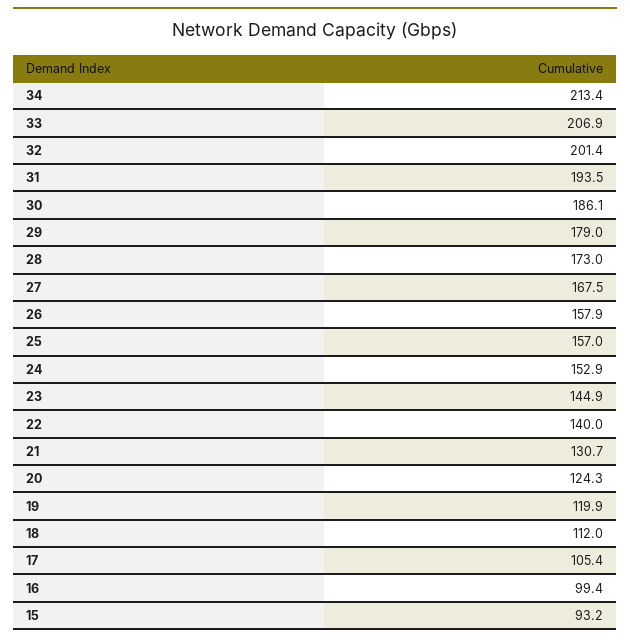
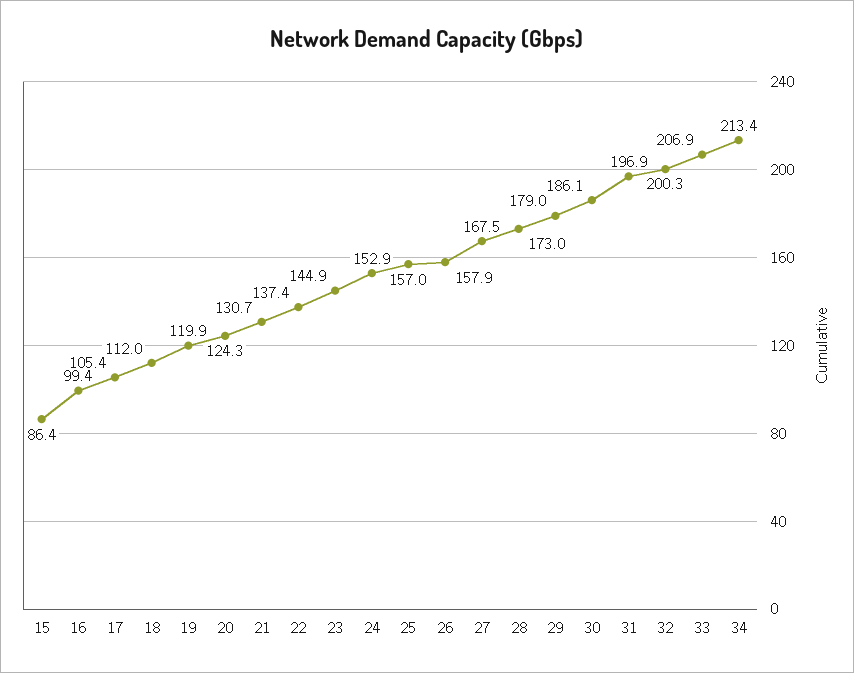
  {
    "34": 213.4,
    "33": 206.9,
-   "32": 201.4,
+   "32": 200.3,
-   "31": 193.5,
+   "31": 196.9,
    "30": 186.1,
    "29": 179,
    "28": 173,
    "27": 167.5,
    "26": 157.9,
    "25": 157,
    "24": 152.9,
    "23": 144.9,
-   "22": 140,
+   "22": 137.4,
    "21": 130.7,
    "20": 124.3,
    "19": 119.9,
    "18": 112,
    "17": 105.4,
    "16": 99.4,
-   "15": 93.2
+   "15": 86.4
  }

